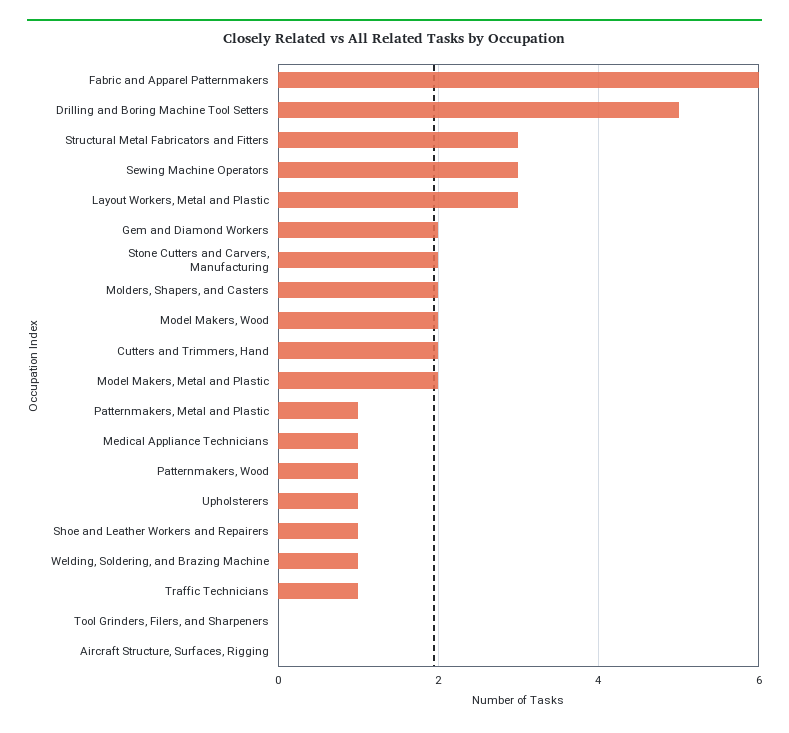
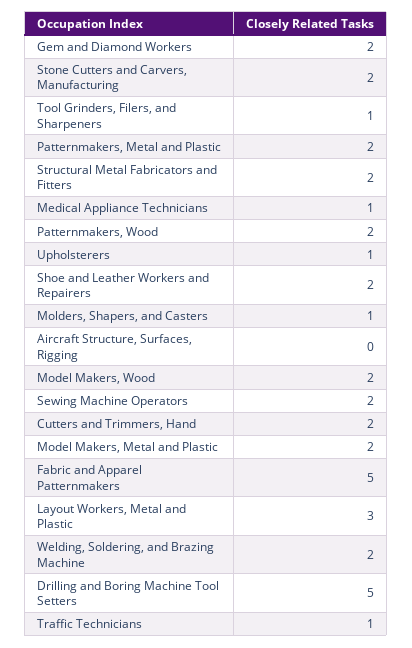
  {
-   "Fabric and Apparel Patternmakers": 6,
+   "Fabric and Apparel Patternmakers": 5,
    "Drilling and Boring Machine Tool Setters": 5,
-   "Structural Metal Fabricators and Fitters": 3,
+   "Structural Metal Fabricators and Fitters": 2,
-   "Sewing Machine Operators": 3,
+   "Sewing Machine Operators": 2,
    "Layout Workers, Metal and Plastic": 3,
    "Gem and Diamond Workers": 2,
    "Stone Cutters and Carvers, Manufacturing": 2,
-   "Molders, Shapers, and Casters": 2,
+   "Molders, Shapers, and Casters": 1,
    "Model Makers, Wood": 2,
    "Cutters and Trimmers, Hand": 2,
    "Model Makers, Metal and Plastic": 2,
-   "Patternmakers, Metal and Plastic": 1,
+   "Patternmakers, Metal and Plastic": 2,
    "Medical Appliance Technicians": 1,
-   "Patternmakers, Wood": 1,
+   "Patternmakers, Wood": 2,
    "Upholsterers": 1,
-   "Shoe and Leather Workers and Repairers": 1,
+   "Shoe and Leather Workers and Repairers": 2,
-   "Welding, Soldering, and Brazing Machine": 1,
+   "Welding, Soldering, and Brazing Machine": 2,
    "Traffic Technicians": 1,
-   "Tool Grinders, Filers, and Sharpeners": 0,
+   "Tool Grinders, Filers, and Sharpeners": 1,
    "Aircraft Structure, Surfaces, Rigging": 0
  }

